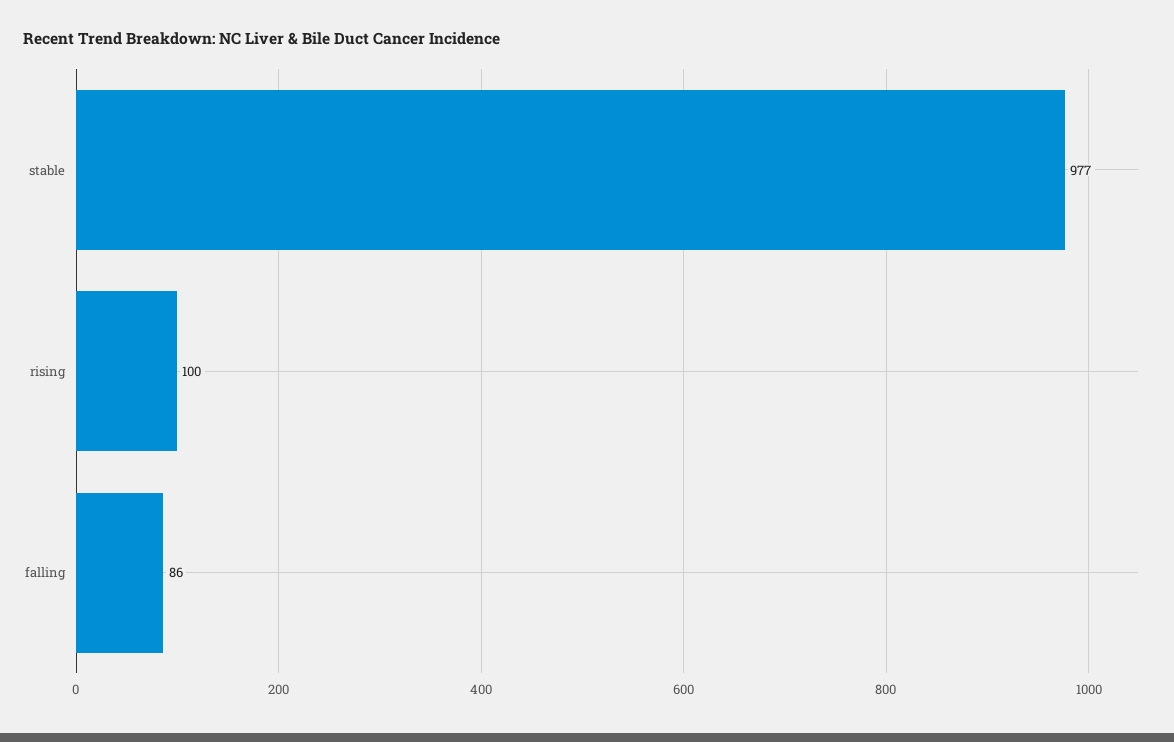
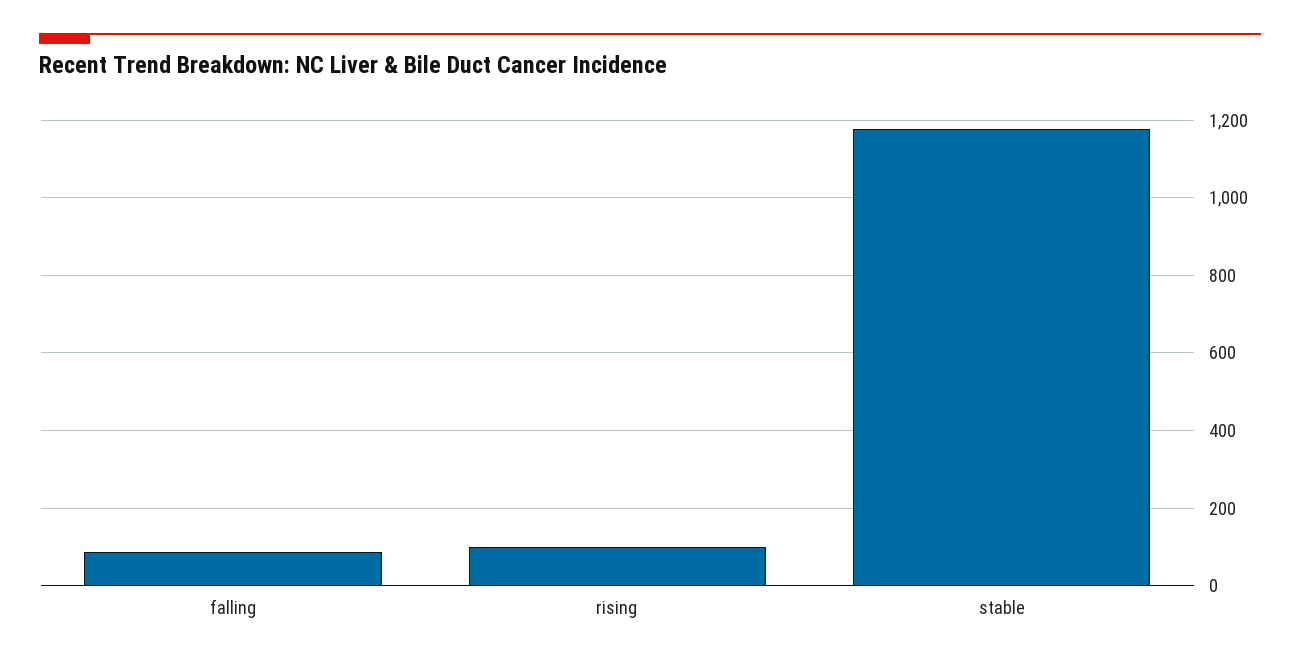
  {
-   "stable": 977,
+   "stable": 1180,
    "rising": 100,
    "falling": 86
  }

